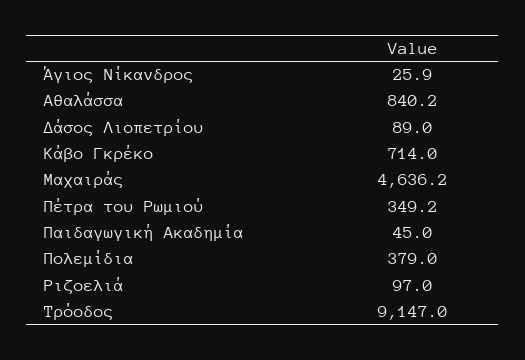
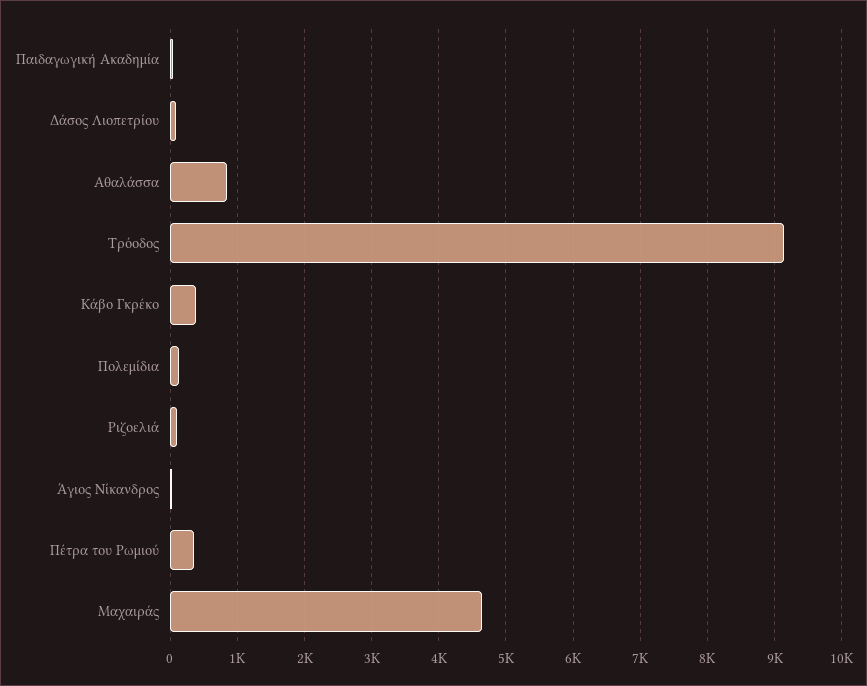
  {
    "Άγιος Νίκανδρος": 25.9,
    "Αθαλάσσα": 840.2,
    "Δάσος Λιοπετρίου": 89,
-   "Κάβο Γκρέκο": 714,
+   "Κάβο Γκρέκο": 400,
    "Μαχαιράς": 4636.2,
    "Πέτρα του Ρωμιού": 349.2,
    "Παιδαγωγική Ακαδημία": 45,
-   "Πολεμίδια": 379,
+   "Πολεμίδια": 100,
    "Ριζοελιά": 97,
    "Τρόοδος": 9147
  }

